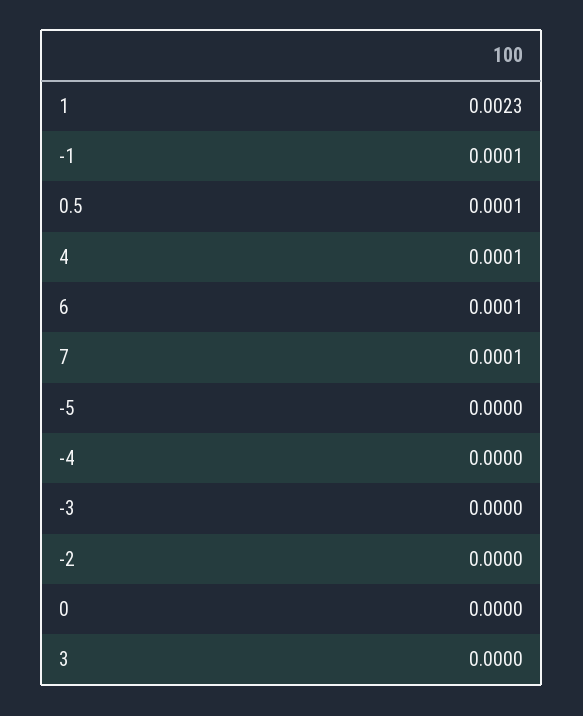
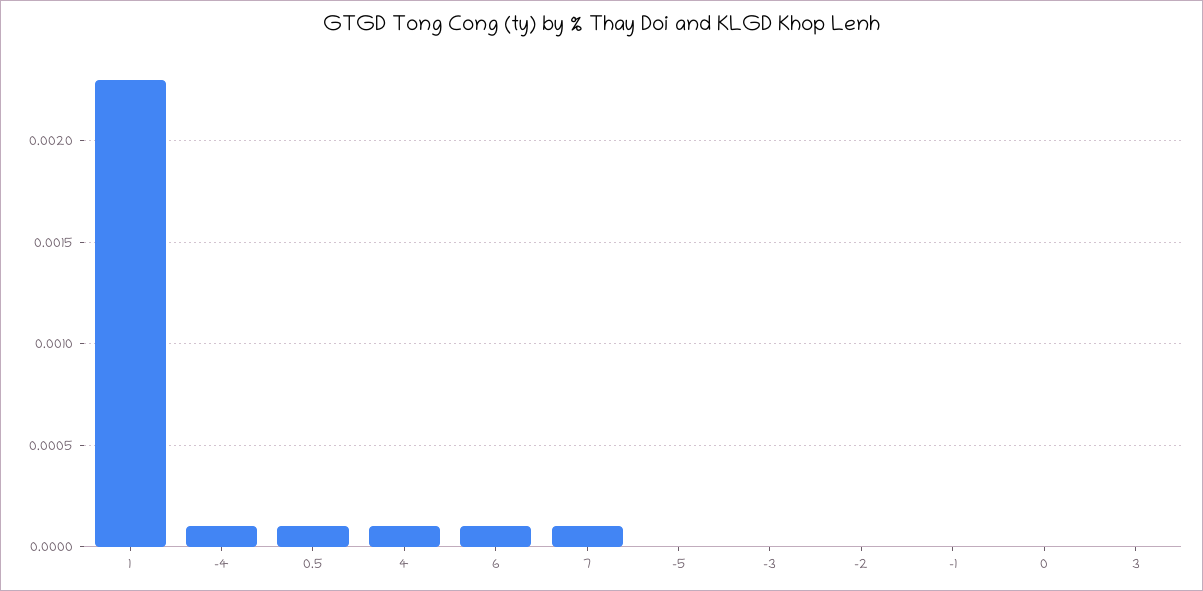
  {
    "1": 0.0023,
-   "-1": 0.0001,
+   "-1": 0,
    "0.5": 0.0001,
    "4": 0.0001,
    "6": 0.0001,
    "7": 0.0001,
    "-5": 0,
-   "-4": 0,
+   "-4": 0.0001,
    "-3": 0,
    "-2": 0,
    "0": 0,
    "3": 0
  }

